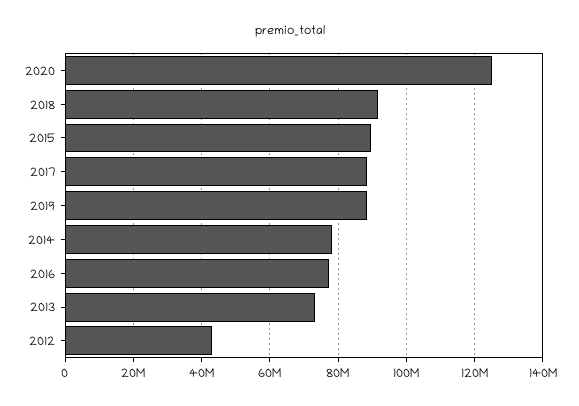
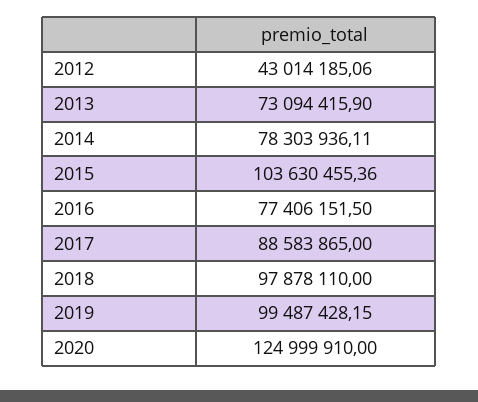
  {
    "2020": 124999910,
-   "2018": 92000000,
+   "2018": 97878110,
-   "2015": 90000000,
+   "2015": 103630455.36,
    "2017": 88583865,
-   "2019": 88000000,
+   "2019": 99487428.15,
    "2014": 78303936.11,
    "2016": 77406151.5,
    "2013": 73094415.9,
    "2012": 43014185.06
  }

